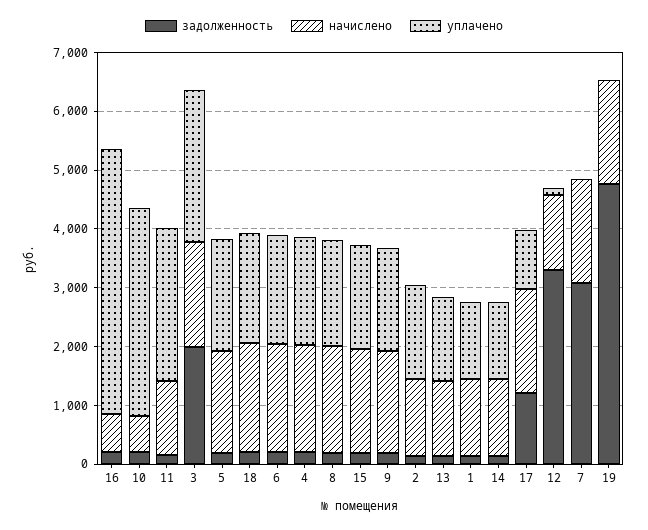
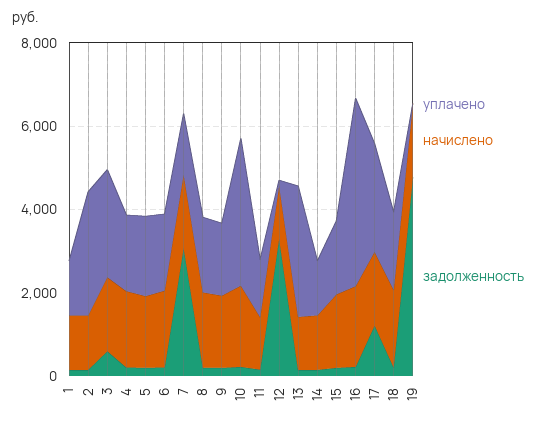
  {
    "задолженность": {
      "16": 200,
      "10": 200,
      "11": 200,
-     "3": 2000,
+     "3": 500,
      "5": 200,
      "18": 200,
      "6": 200,
      "4": 200,
      "8": 200,
      "15": 200,
      "9": 200,
      "2": 200,
      "13": 200,
      "1": 200,
      "14": 200,
      "17": 1200,
      "12": 3400,
      "7": 3000,
      "19": 4800
    },
    "начислено": {
-     "16": 600,
+     "16": 2000,
-     "10": 600,
+     "10": 2000,
      "11": 1200,
      "3": 1800,
      "5": 1800,
      "18": 1800,
      "6": 1800,
      "4": 1800,
      "8": 1800,
      "15": 1800,
      "9": 1800,
      "2": 1400,
      "13": 1200,
      "1": 1400,
      "14": 1400,
      "17": 1800,
      "12": 1200,
      "7": 1800,
      "19": 1800
    },
    "уплачено": {
      "16": 4600,
      "10": 3600,
-     "11": 2600,
+     "11": 1500,
      "3": 2600,
      "5": 2000,
      "18": 1800,
      "6": 1800,
      "4": 1800,
      "8": 1800,
      "15": 1800,
      "9": 1800,
-     "2": 1600,
+     "2": 3000,
-     "13": 1400,
+     "13": 3000,
      "1": 1400,
      "14": 1400,
-     "17": 1000,
+     "17": 2500,
      "12": 200,
-     "7": 0,
+     "7": 1500,
      "19": 0
    }
  }

